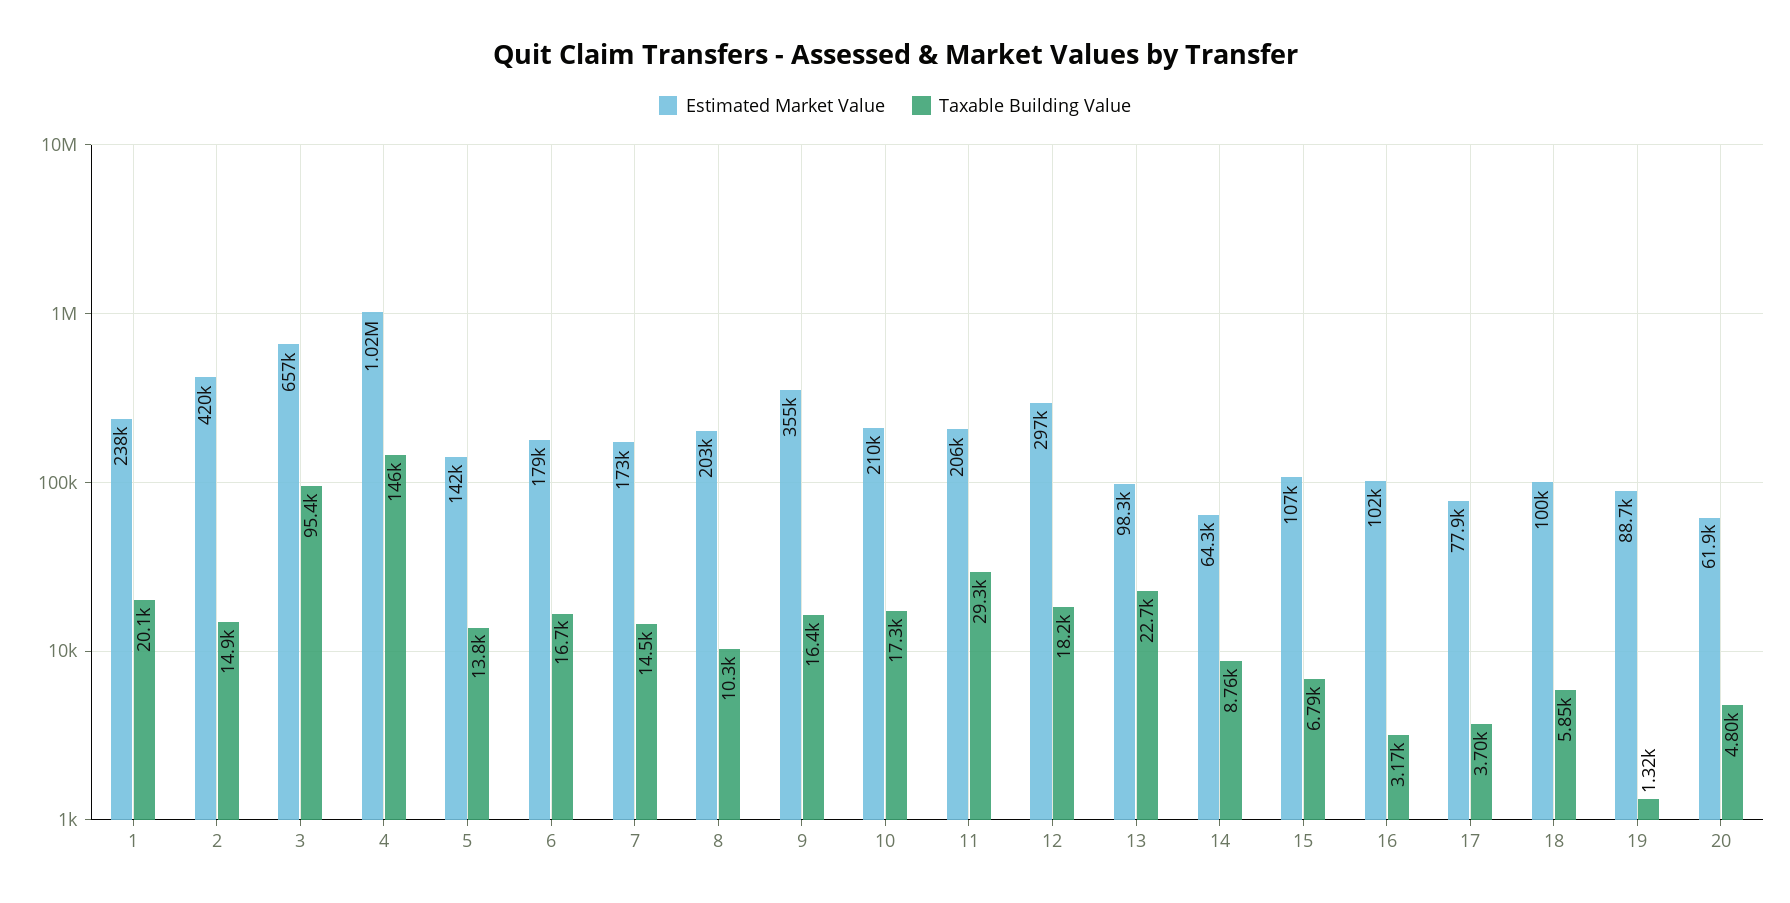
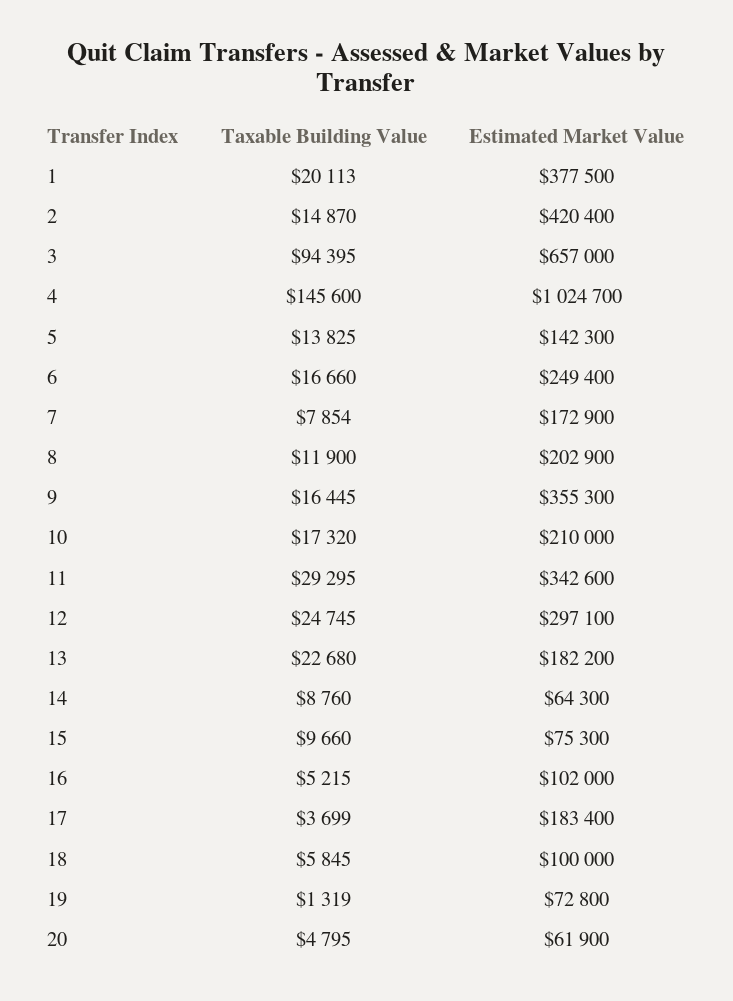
  {
    "Estimated Market Value": {
-     "1": 238000,
+     "1": 377500,
      "2": 420400,
      "3": 657000,
      "4": 1024700,
      "5": 142300,
-     "6": 179000,
+     "6": 249400,
      "7": 172900,
      "8": 202900,
      "9": 355300,
      "10": 210000,
-     "11": 206000,
+     "11": 342600,
      "12": 297100,
-     "13": 98300,
+     "13": 182200,
      "14": 64300,
-     "15": 107000,
+     "15": 75300,
      "16": 102000,
-     "17": 77900,
+     "17": 183400,
      "18": 100000,
-     "19": 88700,
+     "19": 72800,
      "20": 61900
    },
    "Taxable Building Value": {
      "1": 20113,
      "2": 14870,
-     "3": 95400,
+     "3": 94395,
      "4": 145600,
      "5": 13825,
      "6": 16660,
-     "7": 14500,
+     "7": 7854,
-     "8": 10300,
+     "8": 11900,
      "9": 16445,
      "10": 17320,
      "11": 29295,
-     "12": 18200,
+     "12": 24745,
      "13": 22680,
      "14": 8760,
-     "15": 6790,
+     "15": 9660,
-     "16": 3170,
+     "16": 5215,
      "17": 3699,
      "18": 5845,
      "19": 1319,
      "20": 4795
    }
  }

